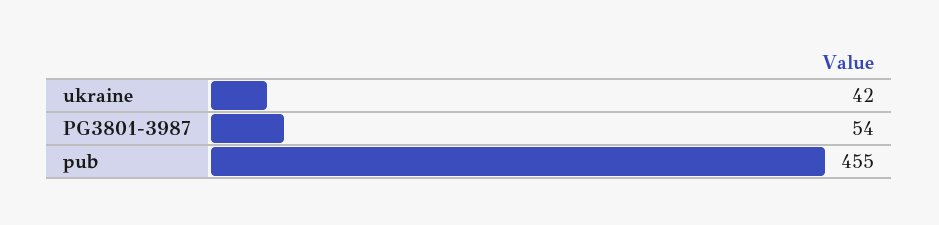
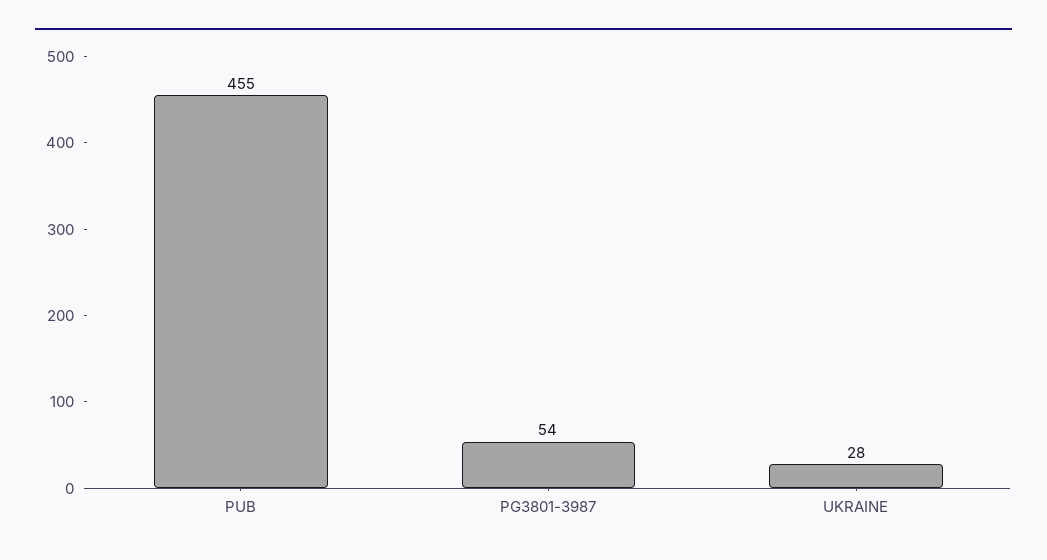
  {
-   "ukraine": 42,
+   "ukraine": 28,
    "PG3801-3987": 54,
    "pub": 455
  }

